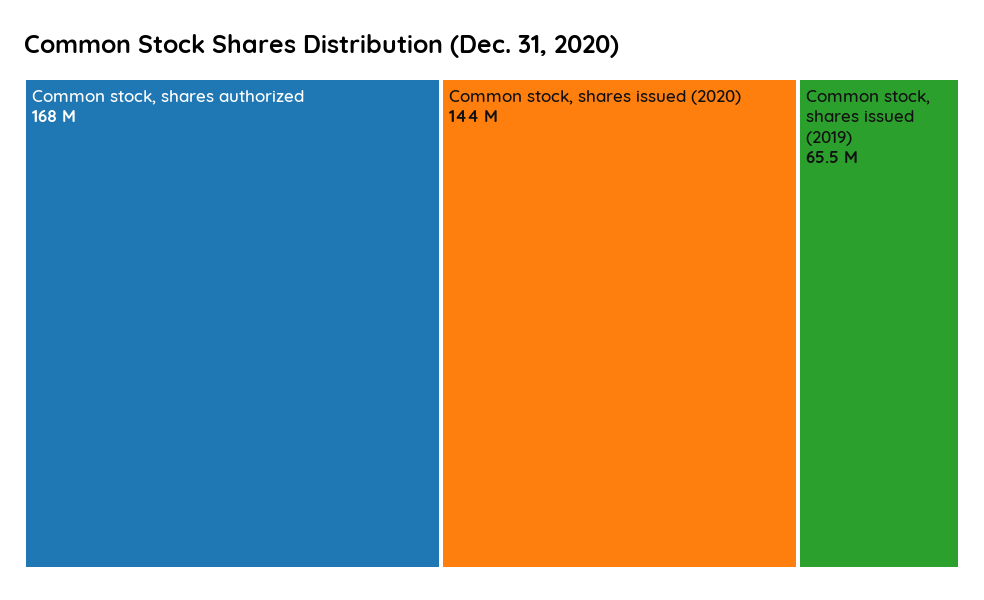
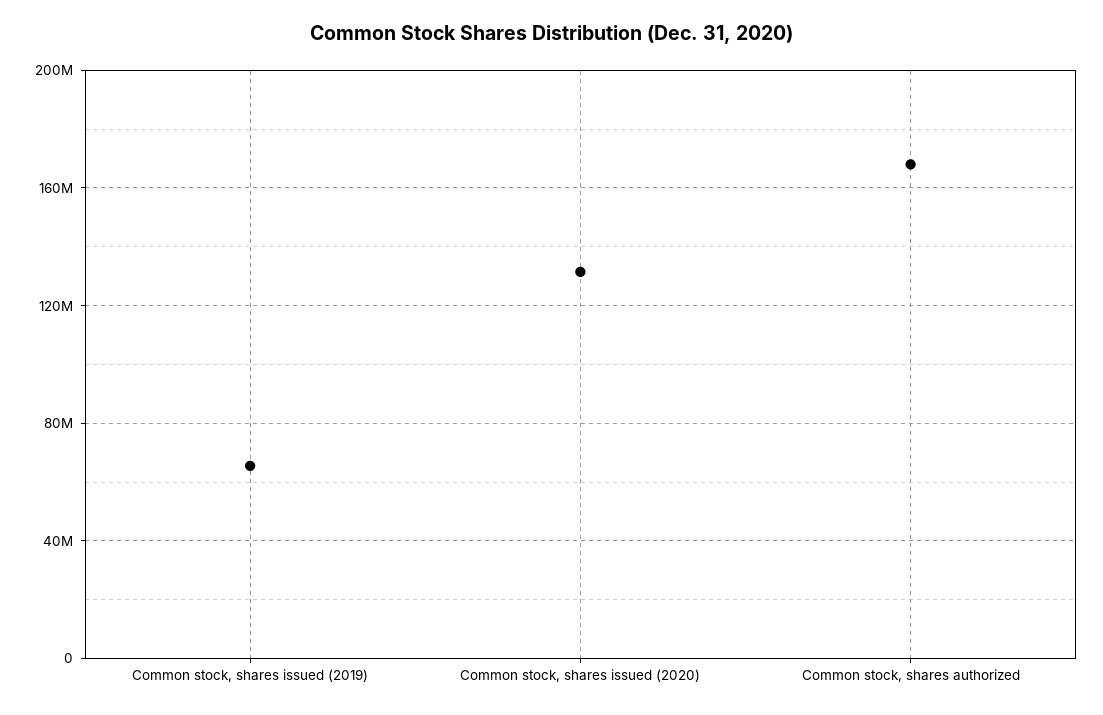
  {
    "Common stock, shares authorized": 168000000,
-   "Common stock, shares issued (2020)": 144000000,
+   "Common stock, shares issued (2020)": 130000000,
    "Common stock, shares issued (2019)": 65500000
  }

